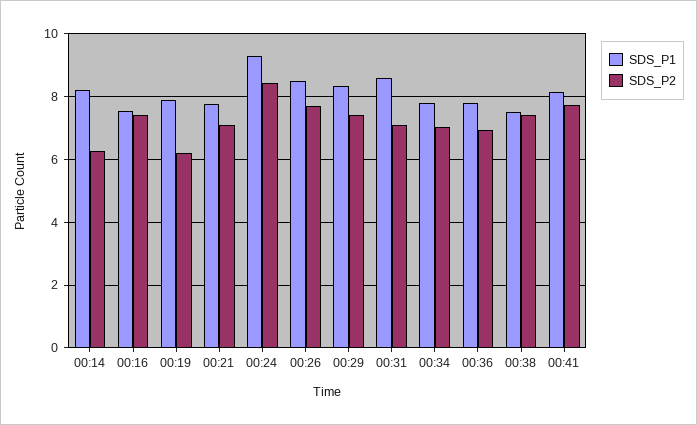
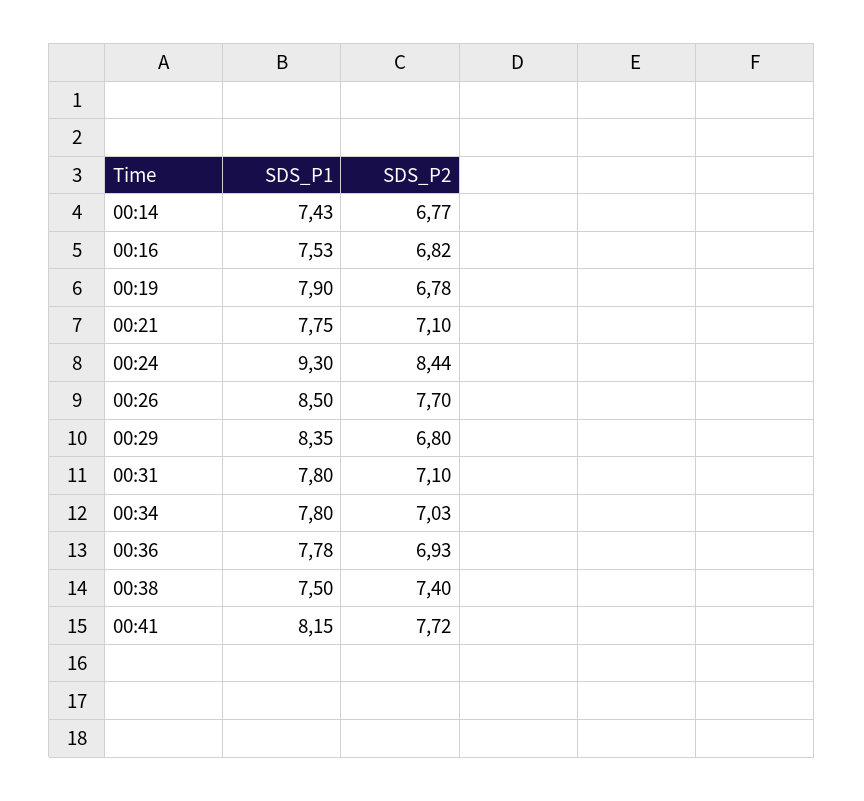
  {
    "SDS_P1": {
-     "00:14": 8.2,
+     "00:14": 7.43,
      "00:16": 7.53,
      "00:19": 7.9,
      "00:21": 7.75,
      "00:24": 9.3,
      "00:26": 8.5,
      "00:29": 8.35,
-     "00:31": 8.6,
+     "00:31": 7.8,
      "00:34": 7.8,
      "00:36": 7.78,
      "00:38": 7.5,
      "00:41": 8.15
    },
    "SDS_P2": {
-     "00:14": 6.2,
+     "00:14": 6.77,
-     "00:16": 7.4,
+     "00:16": 6.82,
-     "00:19": 6.2,
+     "00:19": 6.78,
      "00:21": 7.1,
      "00:24": 8.44,
      "00:26": 7.7,
-     "00:29": 7.4,
+     "00:29": 6.8,
      "00:31": 7.1,
      "00:34": 7.03,
      "00:36": 6.93,
      "00:38": 7.4,
      "00:41": 7.72
    }
  }

